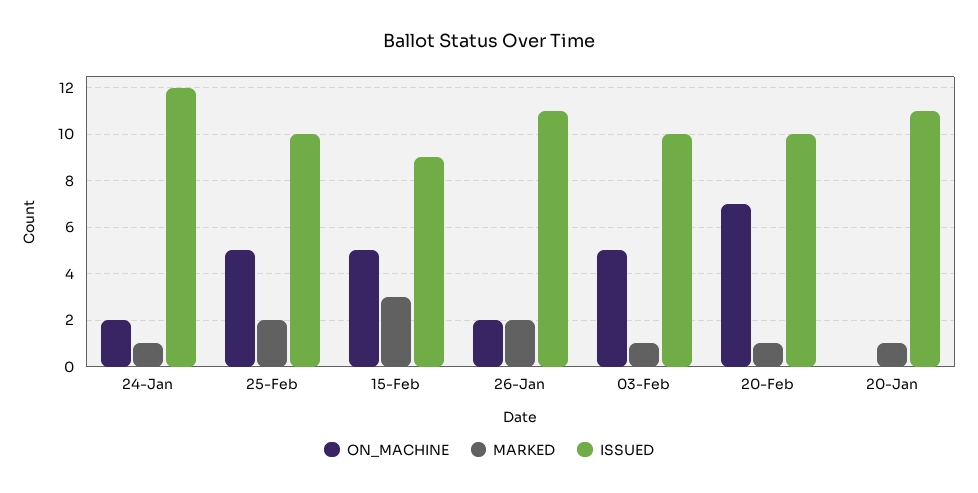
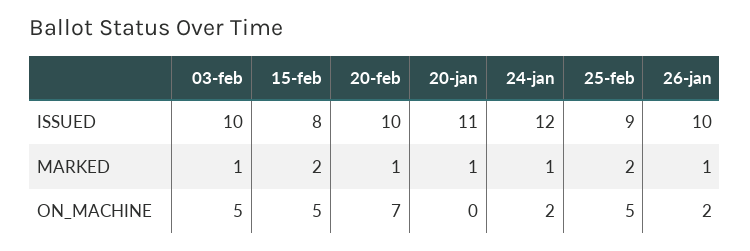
  {
    "ON_MACHINE": {
      "24-Jan": 2,
      "25-Feb": 5,
      "15-Feb": 5,
      "26-Jan": 2,
      "03-Feb": 5,
      "20-Feb": 7,
      "20-Jan": 0
    },
    "MARKED": {
      "24-Jan": 1,
      "25-Feb": 2,
-     "15-Feb": 3,
+     "15-Feb": 2,
-     "26-Jan": 2,
+     "26-Jan": 1,
      "03-Feb": 1,
      "20-Feb": 1,
      "20-Jan": 1
    },
    "ISSUED": {
      "24-Jan": 12,
-     "25-Feb": 10,
+     "25-Feb": 9,
-     "15-Feb": 9,
+     "15-Feb": 8,
-     "26-Jan": 11,
+     "26-Jan": 10,
      "03-Feb": 10,
      "20-Feb": 10,
      "20-Jan": 11
    }
  }

